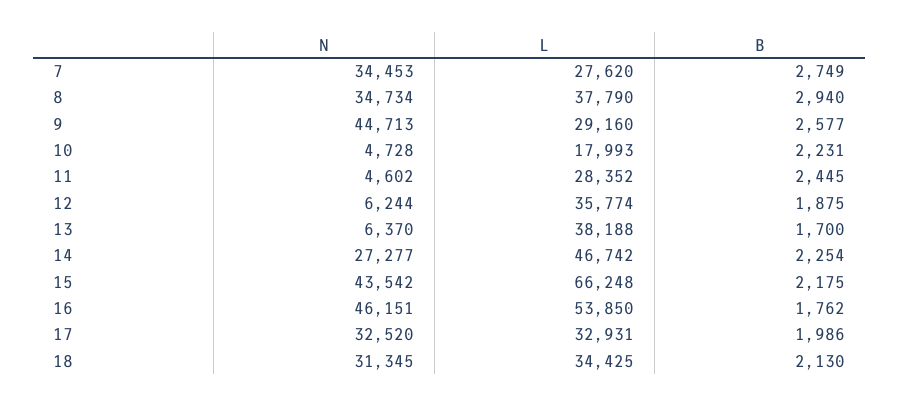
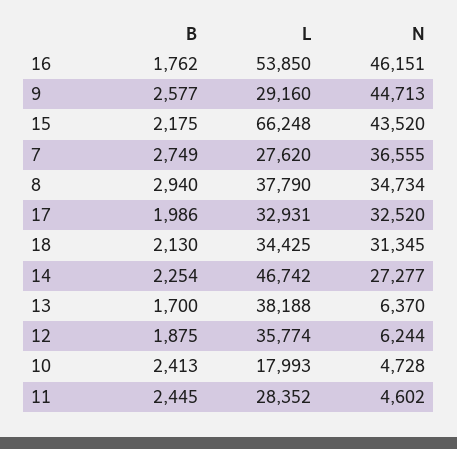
  {
    "N": {
-     "7": 34453,
+     "7": 36555,
      "8": 34734,
      "9": 44713,
      "10": 4728,
      "11": 4602,
      "12": 6244,
      "13": 6370,
      "14": 27277,
-     "15": 43542,
+     "15": 43520,
      "16": 46151,
      "17": 32520,
      "18": 31345
    },
    "L": {
      "7": 27620,
      "8": 37790,
      "9": 29160,
      "10": 17993,
      "11": 28352,
      "12": 35774,
      "13": 38188,
      "14": 46742,
      "15": 66248,
      "16": 53850,
      "17": 32931,
      "18": 34425
    },
    "B": {
      "7": 2749,
      "8": 2940,
      "9": 2577,
-     "10": 2231,
+     "10": 2413,
      "11": 2445,
      "12": 1875,
      "13": 1700,
      "14": 2254,
      "15": 2175,
      "16": 1762,
      "17": 1986,
      "18": 2130
    }
  }

